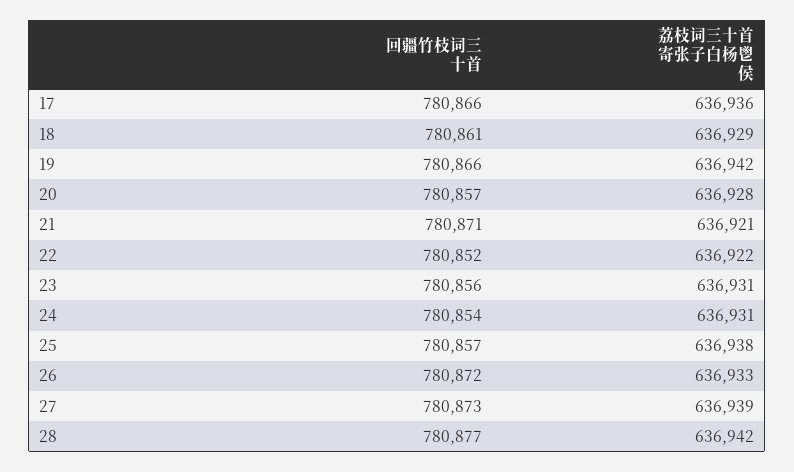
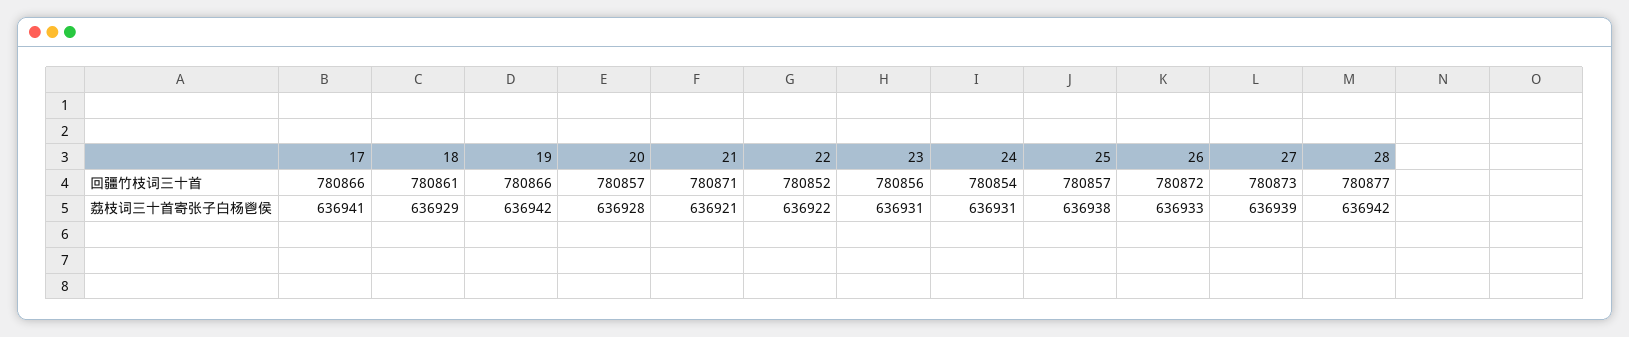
  {
    "回疆竹枝词三十首": {
      "17": 780866,
      "18": 780861,
      "19": 780866,
      "20": 780857,
      "21": 780871,
      "22": 780852,
      "23": 780856,
      "24": 780854,
      "25": 780857,
      "26": 780872,
      "27": 780873,
      "28": 780877
    },
    "荔枝词三十首寄张子白杨鬯侯": {
-     "17": 636936,
+     "17": 636941,
      "18": 636929,
      "19": 636942,
      "20": 636928,
      "21": 636921,
      "22": 636922,
      "23": 636931,
      "24": 636931,
      "25": 636938,
      "26": 636933,
      "27": 636939,
      "28": 636942
    }
  }

